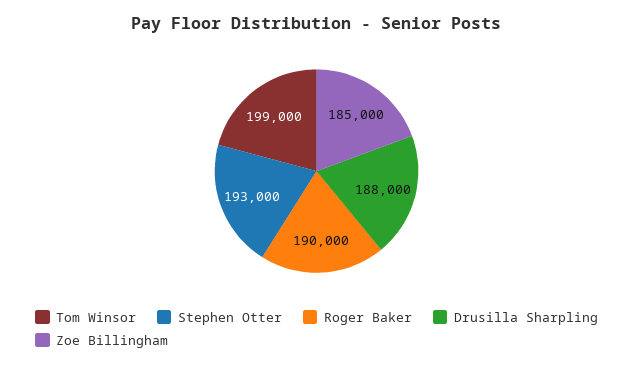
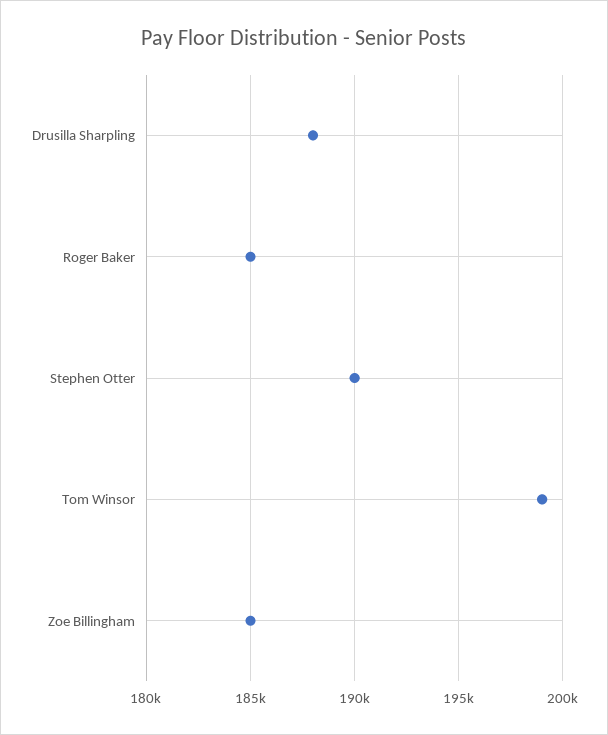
  {
    "Tom Winsor": 199000,
-   "Stephen Otter": 193000,
+   "Stephen Otter": 190000,
-   "Roger Baker": 190000,
+   "Roger Baker": 185000,
    "Drusilla Sharpling": 188000,
    "Zoe Billingham": 185000
  }

